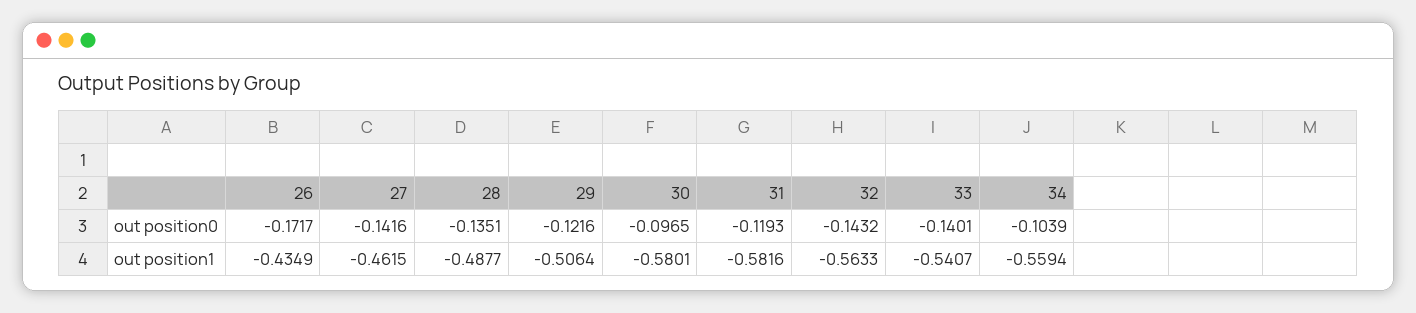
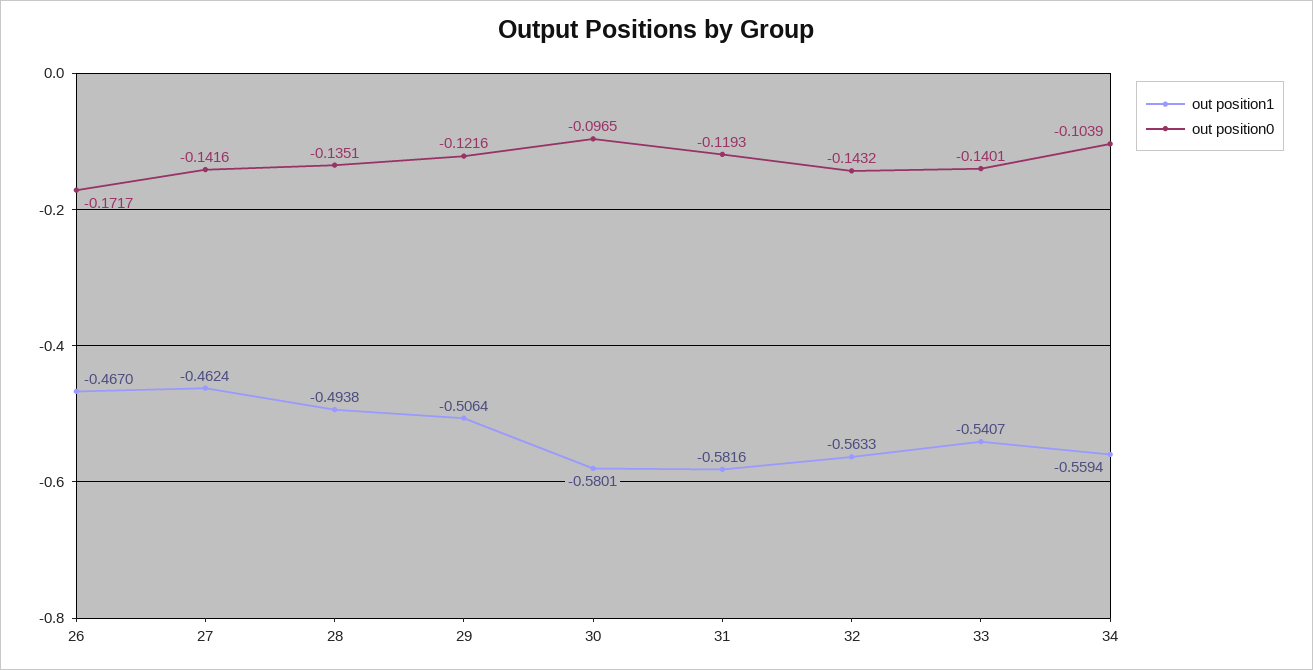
  {
    "out position0": {
      "26": -0.1717,
      "27": -0.1416,
      "28": -0.1351,
      "29": -0.1216,
      "30": -0.0965,
      "31": -0.1193,
      "32": -0.1432,
      "33": -0.1401,
      "34": -0.1039
    },
    "out position1": {
-     "26": -0.4349,
+     "26": -0.467,
-     "27": -0.4615,
+     "27": -0.4624,
-     "28": -0.4877,
+     "28": -0.4938,
      "29": -0.5064,
      "30": -0.5801,
      "31": -0.5816,
      "32": -0.5633,
      "33": -0.5407,
      "34": -0.5594
    }
  }

